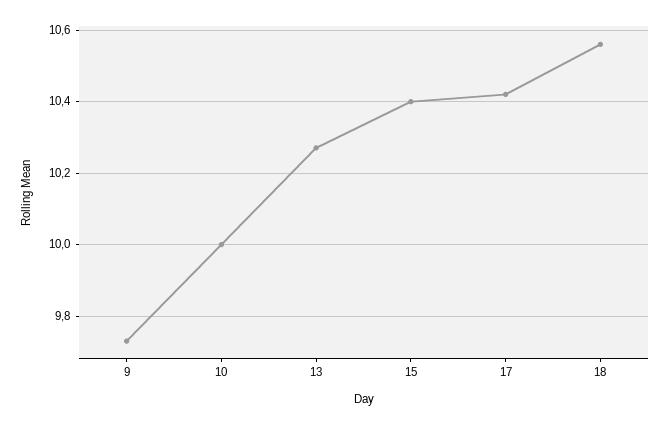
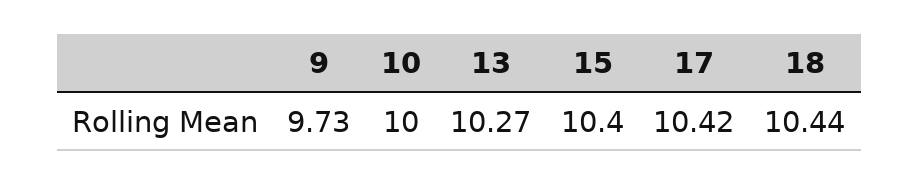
  {
    "9": 9.73,
    "10": 10,
    "13": 10.27,
    "15": 10.4,
    "17": 10.42,
-   "18": 10.55
+   "18": 10.44
  }

